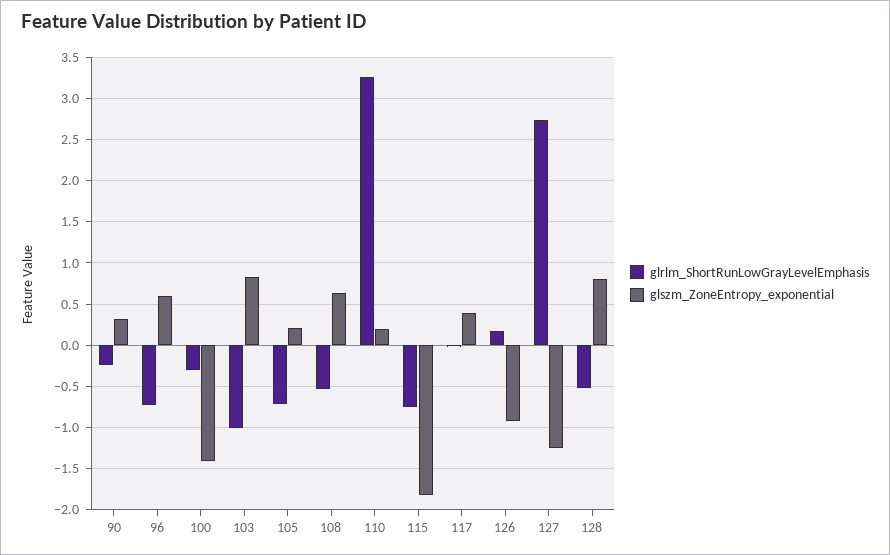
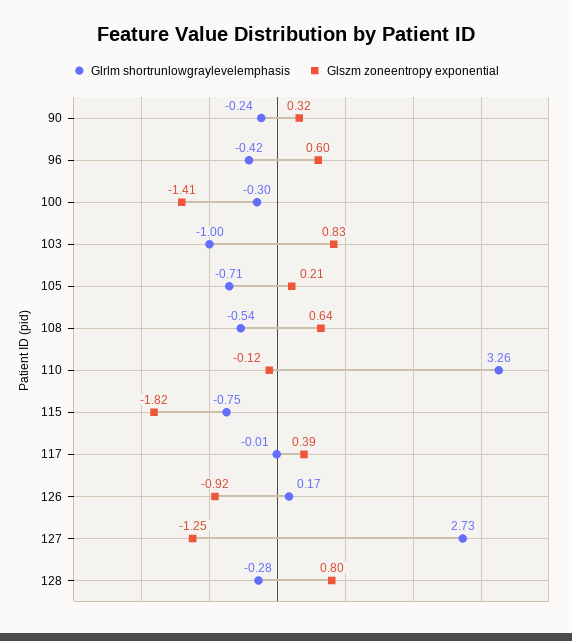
  {
    "glrlm_ShortRunLowGrayLevelEmphasis": {
      "90": -0.24,
-     "96": -0.7,
+     "96": -0.42,
      "100": -0.3,
      "103": -1,
      "105": -0.71,
      "108": -0.54,
      "110": 3.26,
      "115": -0.75,
      "117": -0.01,
      "126": 0.17,
      "127": 2.73,
-     "128": -0.5
+     "128": -0.28
    },
    "glszm_ZoneEntropy_exponential": {
      "90": 0.32,
      "96": 0.6,
      "100": -1.41,
      "103": 0.83,
      "105": 0.21,
      "108": 0.64,
-     "110": 0.2,
+     "110": -0.12,
      "115": -1.82,
      "117": 0.39,
      "126": -0.92,
      "127": -1.25,
      "128": 0.8
    }
  }

